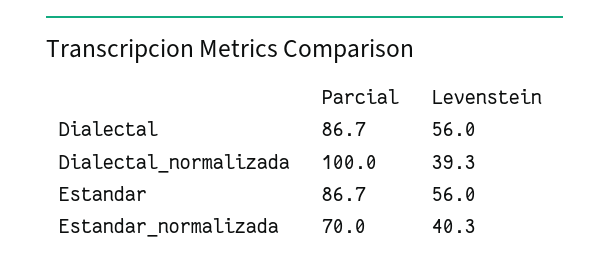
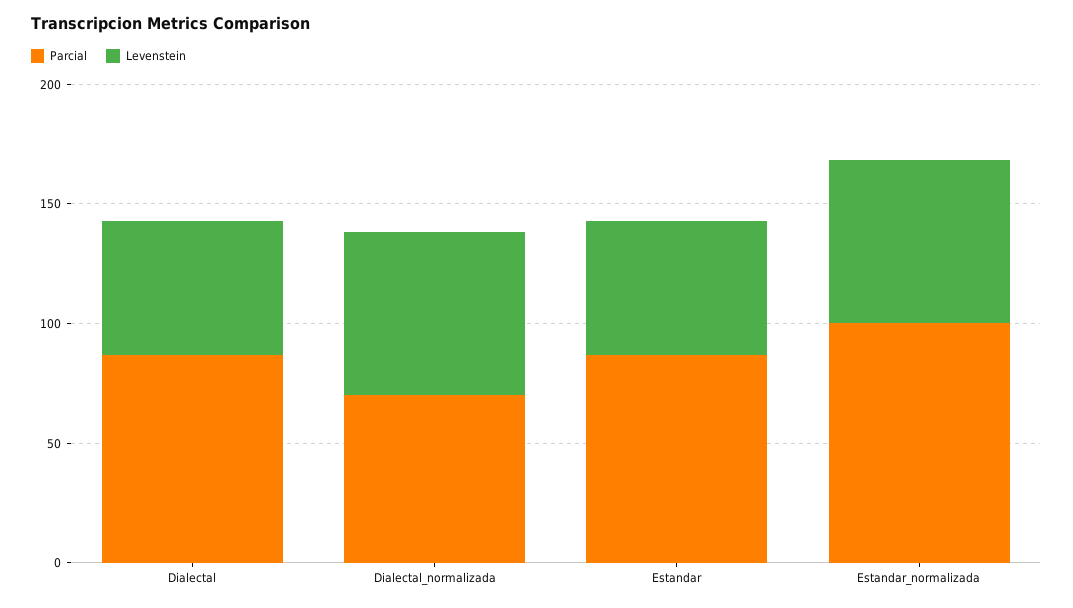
  {
    "Parcial": {
      "Dialectal": 86.7,
-     "Dialectal_normalizada": 100,
+     "Dialectal_normalizada": 70,
      "Estandar": 86.7,
-     "Estandar_normalizada": 70
+     "Estandar_normalizada": 100
    },
    "Levenstein": {
      "Dialectal": 56,
-     "Dialectal_normalizada": 39.3,
+     "Dialectal_normalizada": 70,
      "Estandar": 56,
-     "Estandar_normalizada": 40.3
+     "Estandar_normalizada": 70
    }
  }

